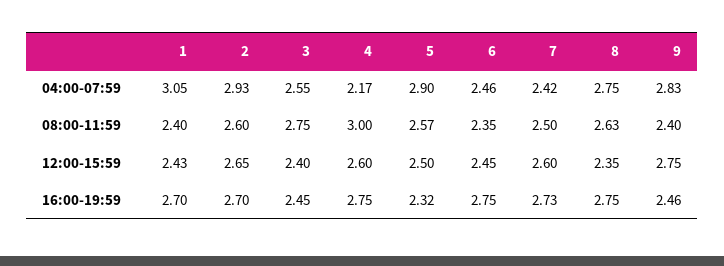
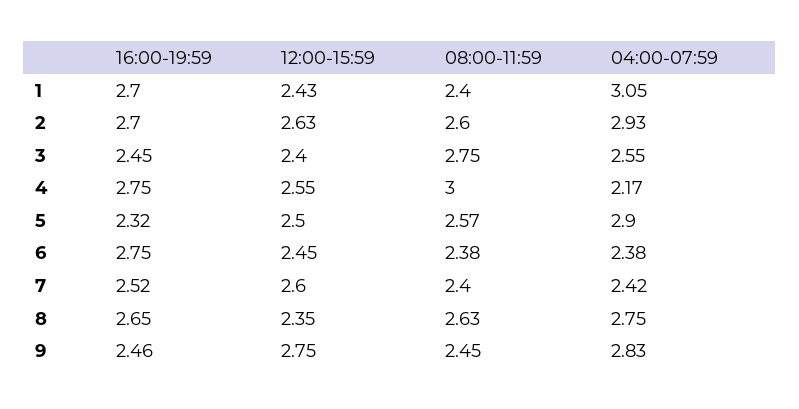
  {
    "1": {
      "04:00-07:59": 3.05,
      "08:00-11:59": 2.4,
      "12:00-15:59": 2.43,
      "16:00-19:59": 2.7
    },
    "2": {
      "04:00-07:59": 2.93,
      "08:00-11:59": 2.6,
-     "12:00-15:59": 2.65,
+     "12:00-15:59": 2.63,
      "16:00-19:59": 2.7
    },
    "3": {
      "04:00-07:59": 2.55,
      "08:00-11:59": 2.75,
      "12:00-15:59": 2.4,
      "16:00-19:59": 2.45
    },
    "4": {
      "04:00-07:59": 2.17,
      "08:00-11:59": 3,
-     "12:00-15:59": 2.6,
+     "12:00-15:59": 2.55,
      "16:00-19:59": 2.75
    },
    "5": {
      "04:00-07:59": 2.9,
      "08:00-11:59": 2.57,
      "12:00-15:59": 2.5,
      "16:00-19:59": 2.32
    },
    "6": {
-     "04:00-07:59": 2.46,
+     "04:00-07:59": 2.38,
-     "08:00-11:59": 2.35,
+     "08:00-11:59": 2.38,
      "12:00-15:59": 2.45,
      "16:00-19:59": 2.75
    },
    "7": {
      "04:00-07:59": 2.42,
-     "08:00-11:59": 2.5,
+     "08:00-11:59": 2.4,
      "12:00-15:59": 2.6,
-     "16:00-19:59": 2.73
+     "16:00-19:59": 2.52
    },
    "8": {
      "04:00-07:59": 2.75,
      "08:00-11:59": 2.63,
      "12:00-15:59": 2.35,
-     "16:00-19:59": 2.75
+     "16:00-19:59": 2.65
    },
    "9": {
      "04:00-07:59": 2.83,
-     "08:00-11:59": 2.4,
+     "08:00-11:59": 2.45,
      "12:00-15:59": 2.75,
      "16:00-19:59": 2.46
    }
  }

